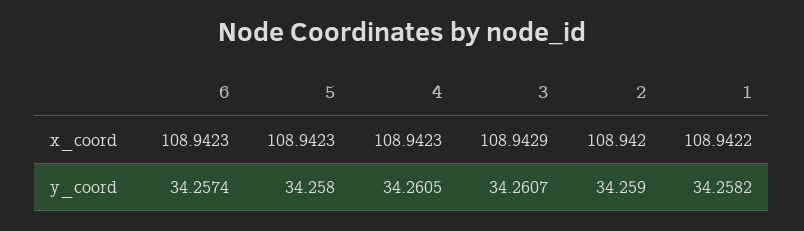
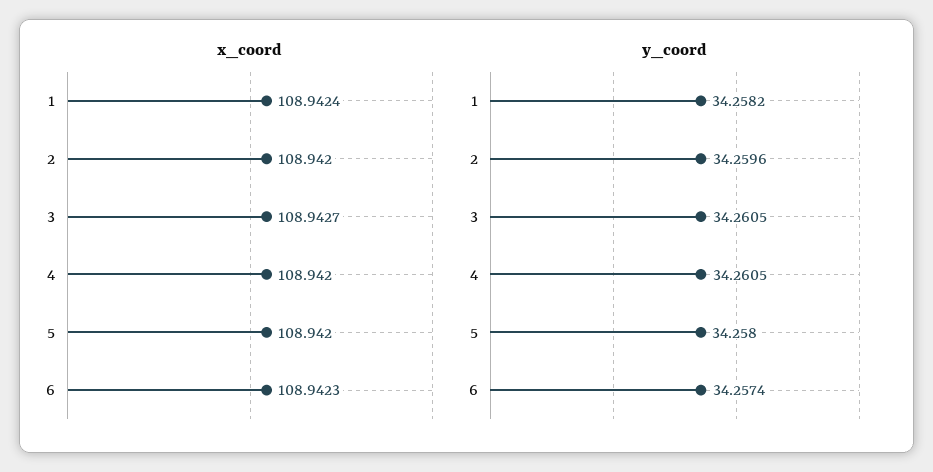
  {
    "x_coord": {
      "6": 108.9423,
-     "5": 108.9423,
+     "5": 108.942,
-     "4": 108.9423,
+     "4": 108.942,
-     "3": 108.9429,
+     "3": 108.9427,
      "2": 108.942,
-     "1": 108.9422
+     "1": 108.9424
    },
    "y_coord": {
      "6": 34.2574,
      "5": 34.258,
      "4": 34.2605,
-     "3": 34.2607,
+     "3": 34.2605,
-     "2": 34.259,
+     "2": 34.2596,
      "1": 34.2582
    }
  }

